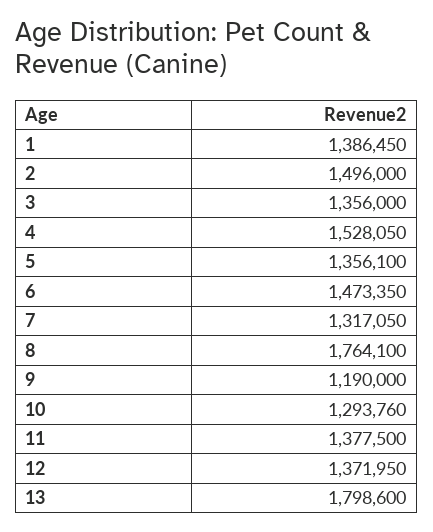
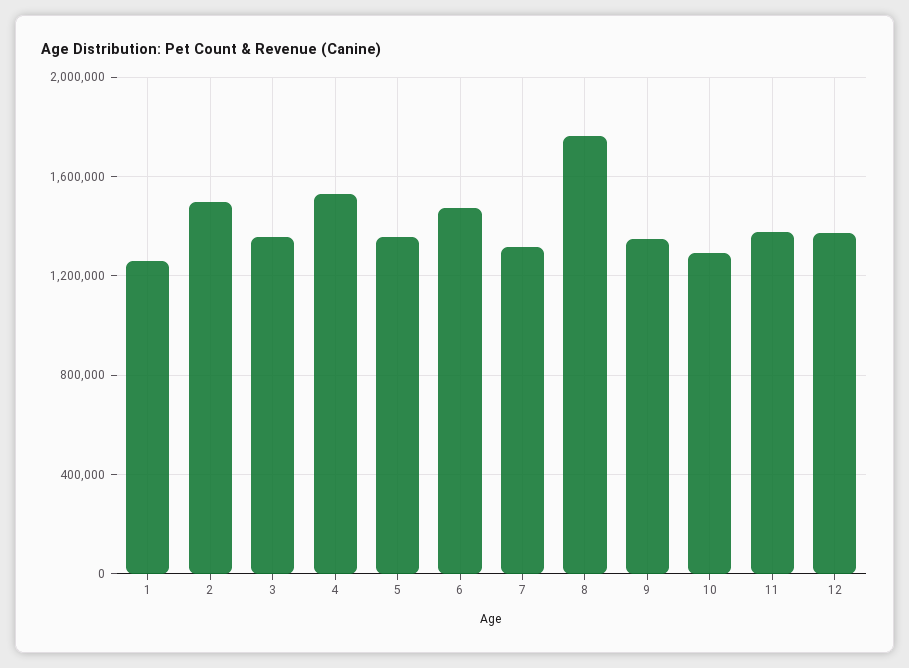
  {
-   "1": 1386450,
+   "1": 1250000,
    "2": 1496000,
    "3": 1356000,
    "4": 1528050,
    "5": 1356100,
    "6": 1473350,
    "7": 1317050,
    "8": 1764100,
-   "9": 1190000,
+   "9": 1350000,
    "10": 1293760,
    "11": 1377500,
-   "12": 1371950,
+   "12": 1371950
-   "13": 1798600
  }

